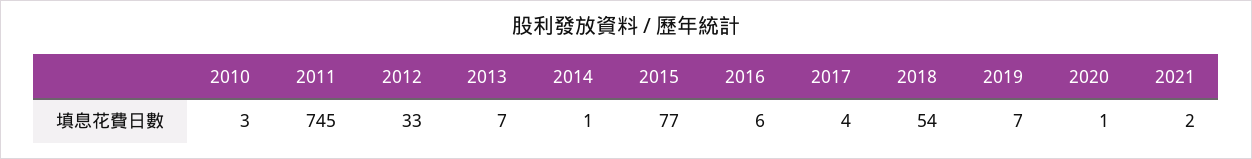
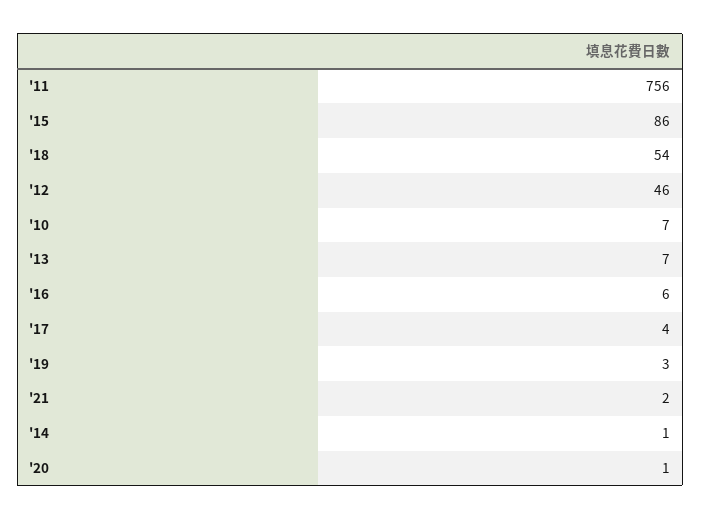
  {
-   "2010": 3,
+   "2010": 7,
-   "2011": 745,
+   "2011": 756,
-   "2012": 33,
+   "2012": 46,
    "2013": 7,
    "2014": 1,
-   "2015": 77,
+   "2015": 86,
    "2016": 6,
    "2017": 4,
    "2018": 54,
-   "2019": 7,
+   "2019": 3,
    "2020": 1,
    "2021": 2
  }

